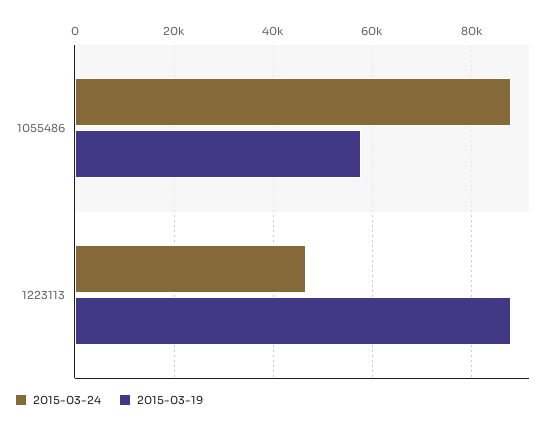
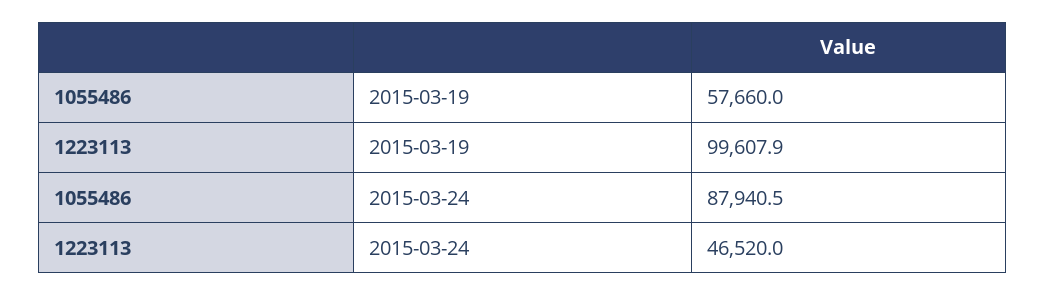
  {
    "2015-03-24": {
      "1055486": 87940.5,
      "1223113": 46520
    },
    "2015-03-19": {
      "1055486": 57660,
-     "1223113": 88000
+     "1223113": 99607.9
    }
  }

